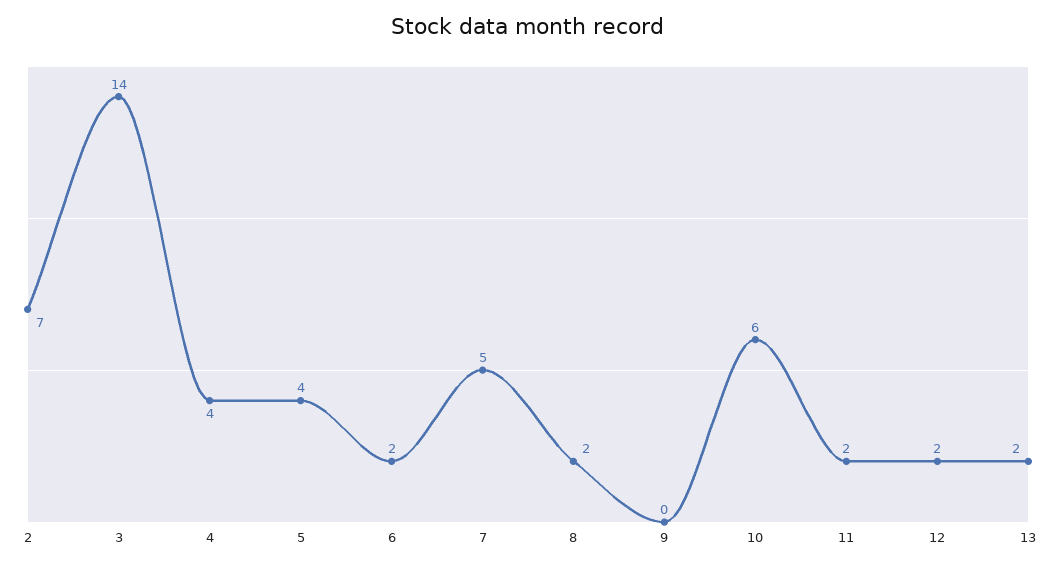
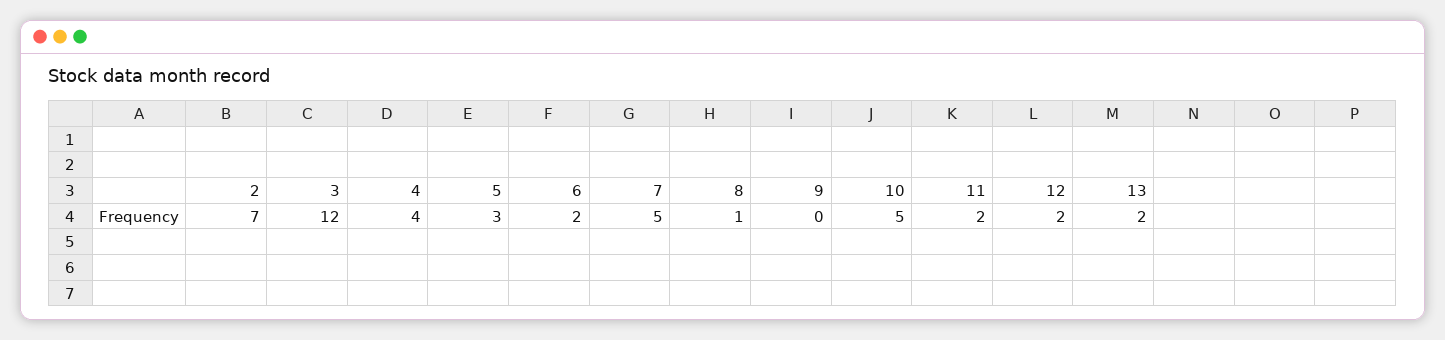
  {
    "2": 7,
-   "3": 14,
+   "3": 12,
    "4": 4,
-   "5": 4,
+   "5": 3,
    "6": 2,
    "7": 5,
-   "8": 2,
+   "8": 1,
    "9": 0,
-   "10": 6,
+   "10": 5,
    "11": 2,
    "12": 2,
    "13": 2
  }

